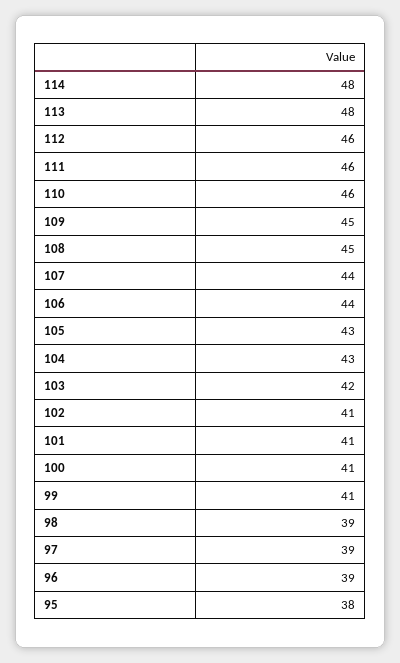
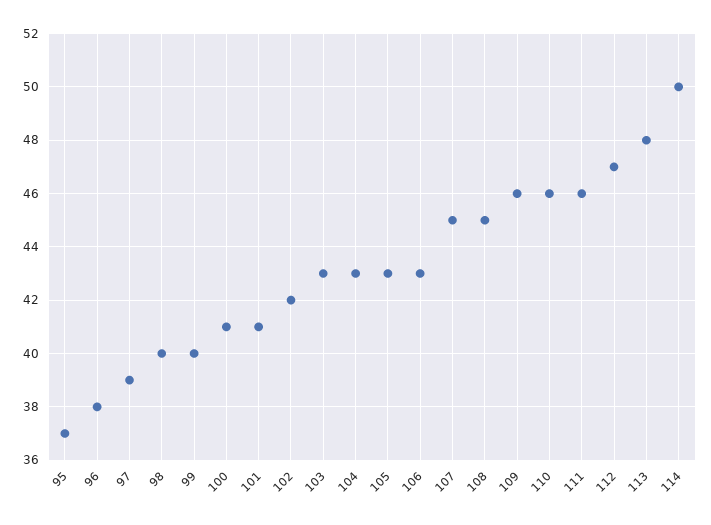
  {
-   "114": 48,
+   "114": 50,
    "113": 48,
-   "112": 46,
+   "112": 47,
    "111": 46,
    "110": 46,
-   "109": 45,
+   "109": 46,
    "108": 45,
-   "107": 44,
+   "107": 45,
-   "106": 44,
+   "106": 43,
    "105": 43,
    "104": 43,
-   "103": 42,
+   "103": 43,
-   "102": 41,
+   "102": 42,
    "101": 41,
    "100": 41,
-   "99": 41,
+   "99": 40,
-   "98": 39,
+   "98": 40,
    "97": 39,
-   "96": 39,
+   "96": 38,
-   "95": 38
+   "95": 37
  }

